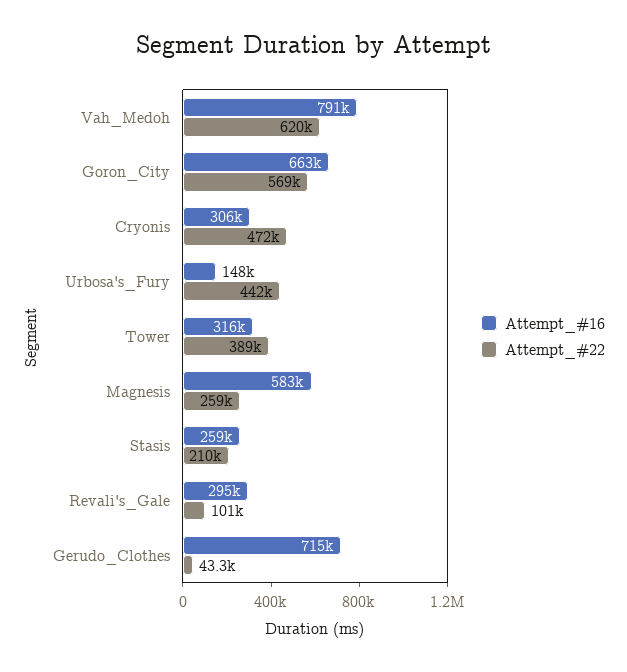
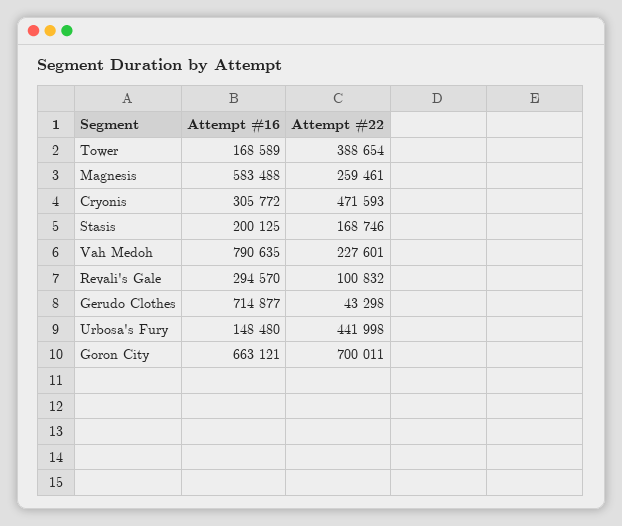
  {
    "Attempt_#16": {
      "Vah_Medoh": 790635,
      "Goron_City": 663121,
      "Cryonis": 305772,
      "Urbosa's_Fury": 148480,
-     "Tower": 316000,
+     "Tower": 168589,
      "Magnesis": 583488,
-     "Stasis": 259000,
+     "Stasis": 200125,
      "Revali's_Gale": 294570,
      "Gerudo_Clothes": 714877
    },
    "Attempt_#22": {
-     "Vah_Medoh": 620000,
+     "Vah_Medoh": 227601,
-     "Goron_City": 569000,
+     "Goron_City": 700011,
      "Cryonis": 471593,
      "Urbosa's_Fury": 441998,
      "Tower": 388654,
      "Magnesis": 259461,
-     "Stasis": 210000,
+     "Stasis": 168746,
      "Revali's_Gale": 100832,
      "Gerudo_Clothes": 43298
    }
  }

